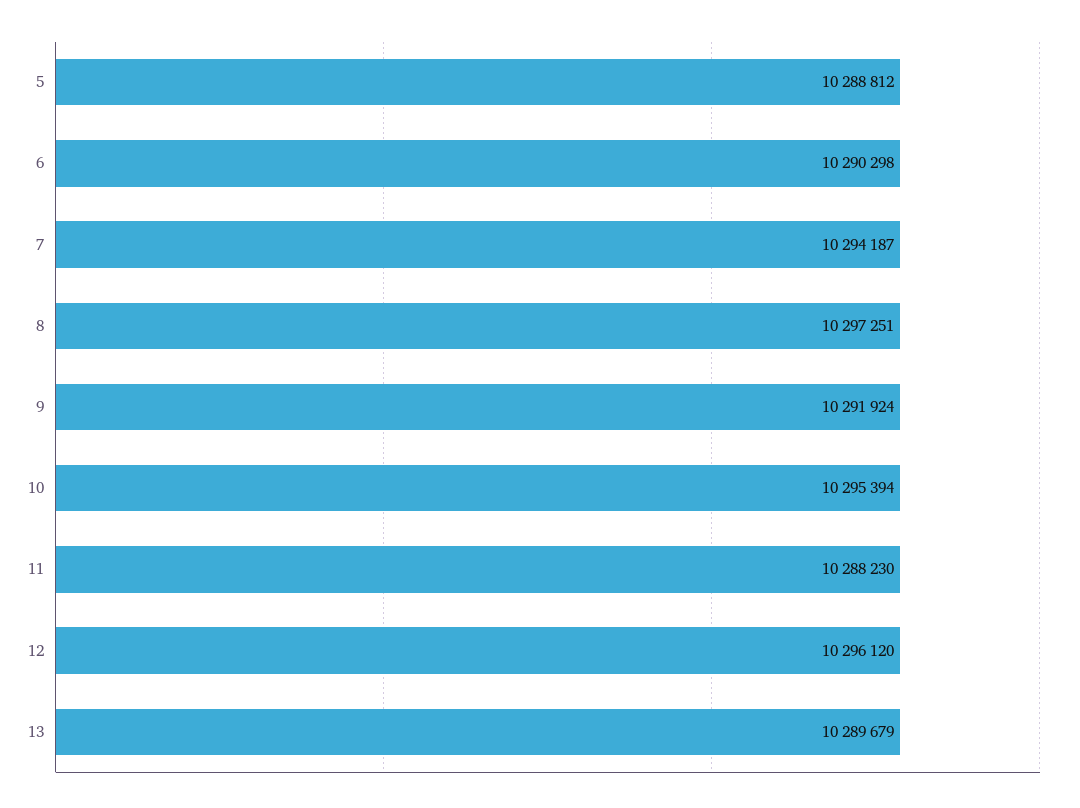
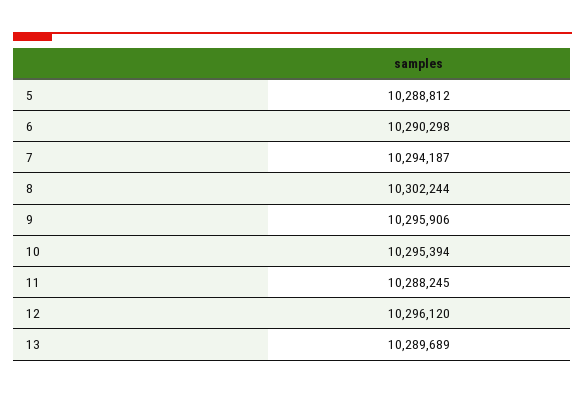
  {
    "5": 10288812,
    "6": 10290298,
    "7": 10294187,
-   "8": 10297251,
+   "8": 10302244,
-   "9": 10291924,
+   "9": 10295906,
    "10": 10295394,
-   "11": 10288230,
+   "11": 10288245,
    "12": 10296120,
-   "13": 10289679
+   "13": 10289689
  }

